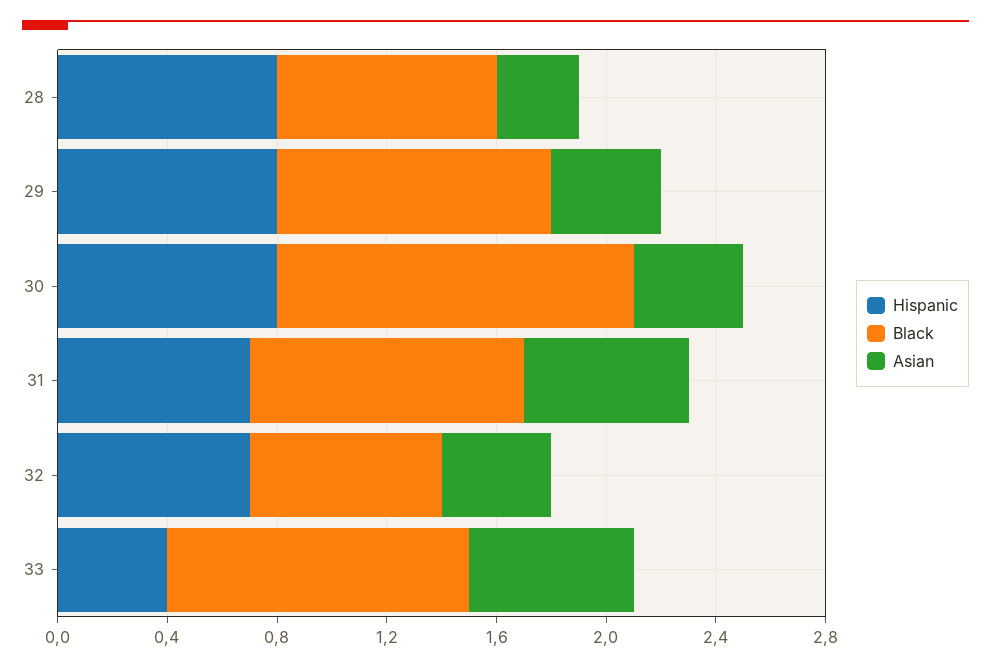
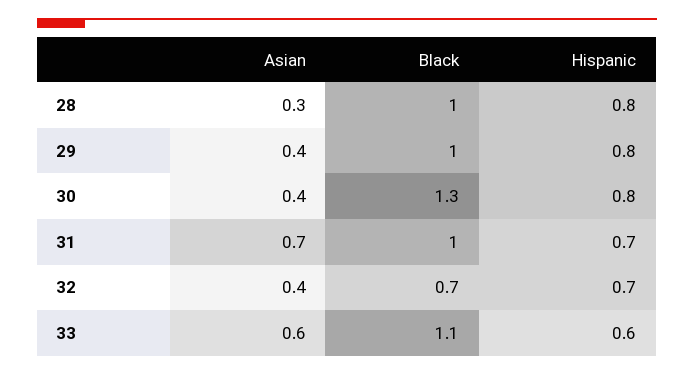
  {
    "Hispanic": {
      "28": 0.8,
      "29": 0.8,
      "30": 0.8,
      "31": 0.7,
      "32": 0.7,
-     "33": 0.4
+     "33": 0.6
    },
    "Black": {
-     "28": 0.8,
+     "28": 1,
      "29": 1,
      "30": 1.3,
      "31": 1,
      "32": 0.7,
      "33": 1.1
    },
    "Asian": {
      "28": 0.3,
      "29": 0.4,
      "30": 0.4,
-     "31": 0.6,
+     "31": 0.7,
      "32": 0.4,
      "33": 0.6
    }
  }

